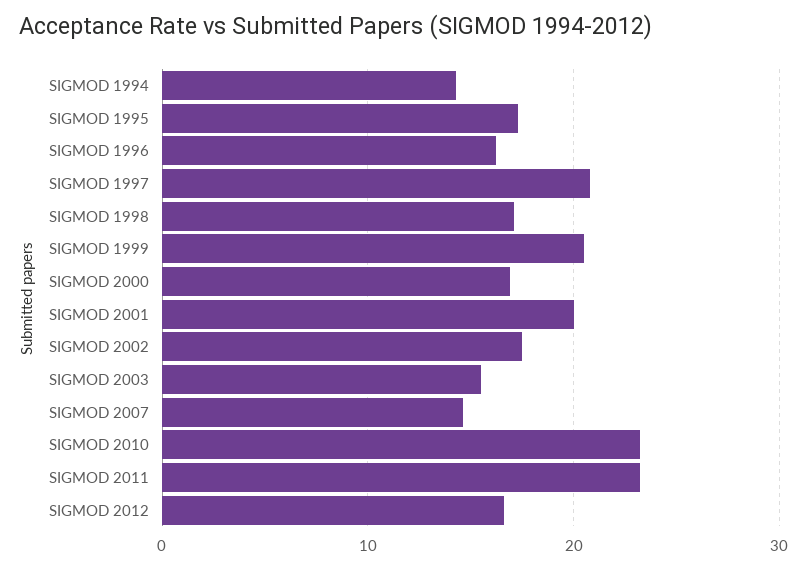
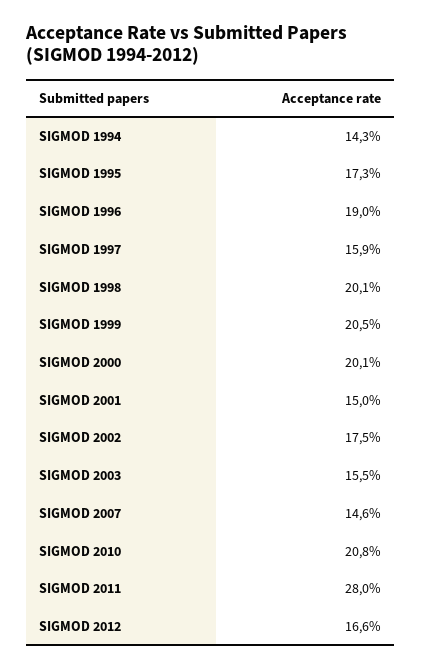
  {
    "SIGMOD 1994": 14.3,
    "SIGMOD 1995": 17.3,
-   "SIGMOD 1996": 16,
+   "SIGMOD 1996": 19,
-   "SIGMOD 1997": 21,
+   "SIGMOD 1997": 15.9,
-   "SIGMOD 1998": 17,
+   "SIGMOD 1998": 20.1,
    "SIGMOD 1999": 20.5,
-   "SIGMOD 2000": 17,
+   "SIGMOD 2000": 20.1,
-   "SIGMOD 2001": 20,
+   "SIGMOD 2001": 15,
    "SIGMOD 2002": 17.5,
    "SIGMOD 2003": 15.5,
    "SIGMOD 2007": 14.6,
-   "SIGMOD 2010": 23,
+   "SIGMOD 2010": 20.8,
-   "SIGMOD 2011": 23,
+   "SIGMOD 2011": 28,
    "SIGMOD 2012": 16.6
  }

